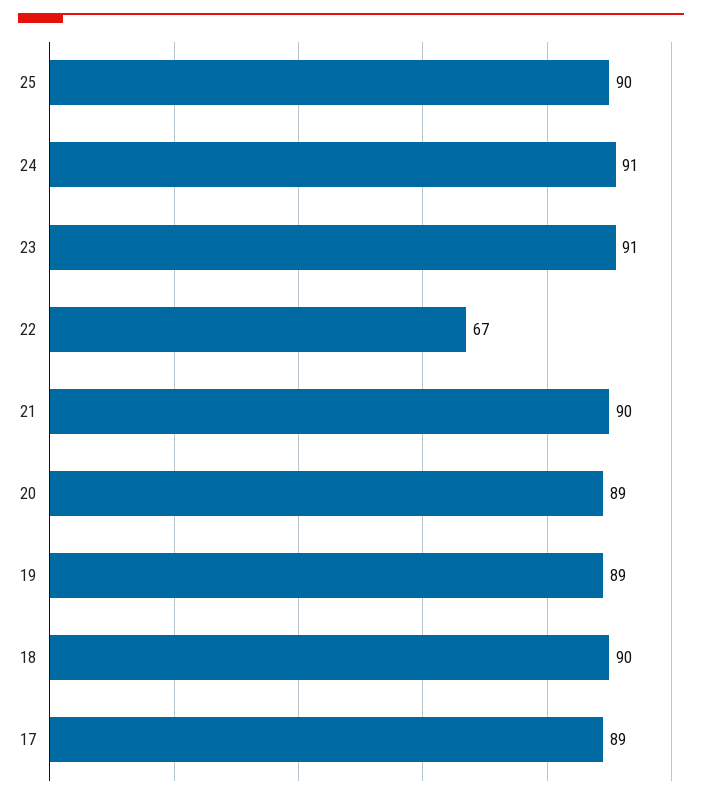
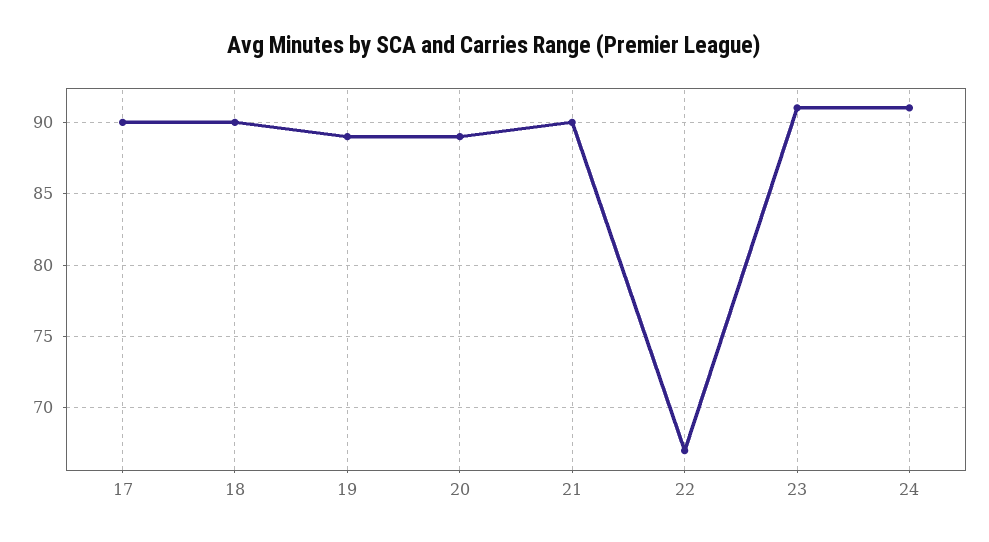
  {
-   "25": 90,
    "24": 91,
    "23": 91,
    "22": 67,
    "21": 90,
    "20": 89,
    "19": 89,
    "18": 90,
-   "17": 89
+   "17": 90
  }

